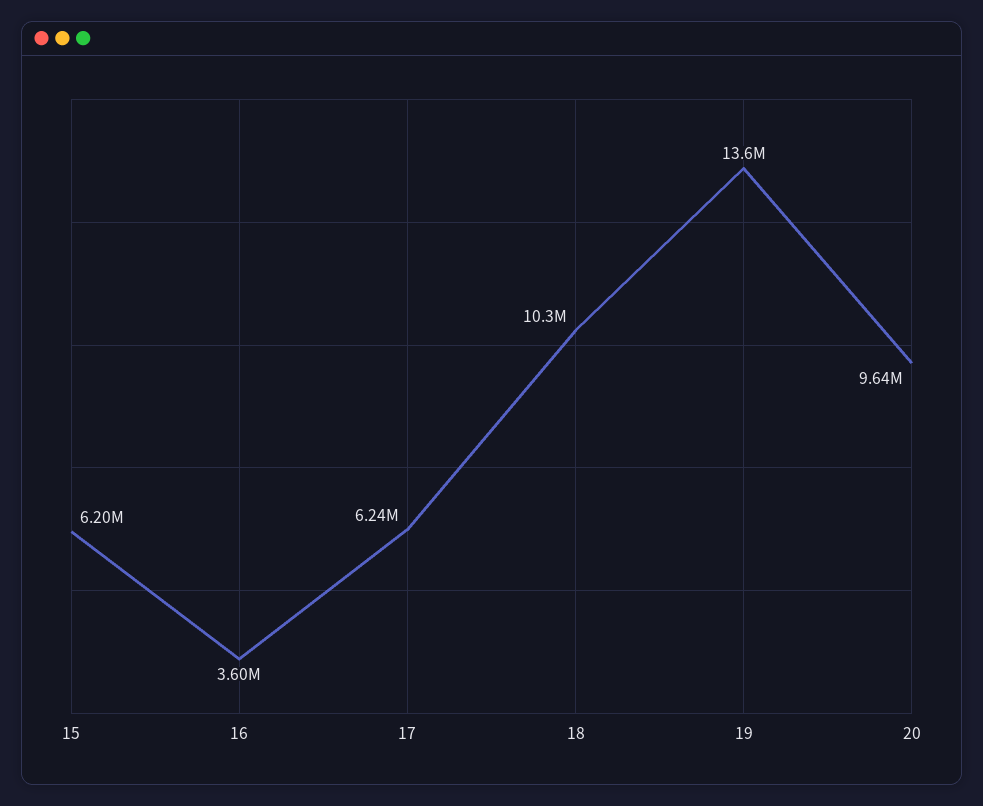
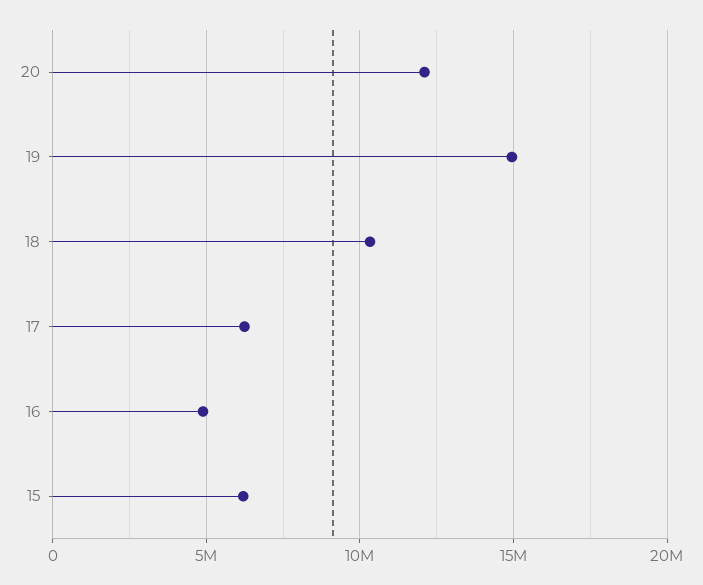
  {
    "15": 6200000,
-   "16": 3600000,
+   "16": 5000000,
    "17": 6240000,
    "18": 10300000,
-   "19": 13600000,
+   "19": 15000000,
-   "20": 9640000
+   "20": 12000000
  }

